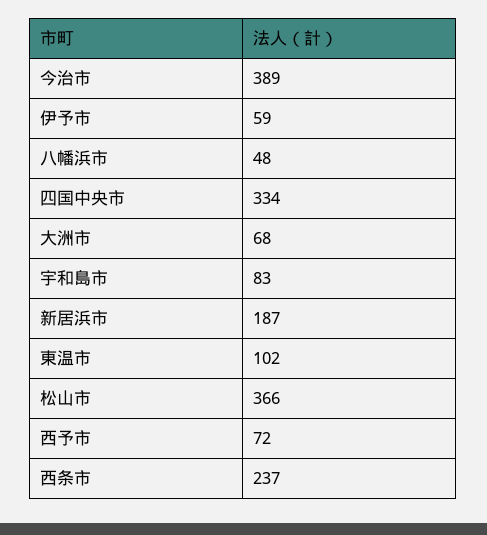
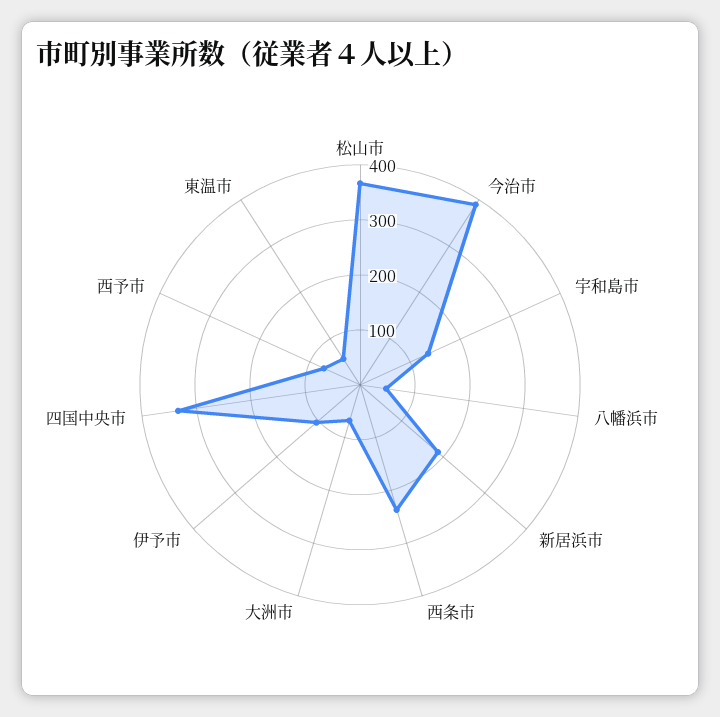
  {
    "今治市": 389,
-   "伊予市": 59,
+   "伊予市": 100,
    "八幡浜市": 48,
    "四国中央市": 334,
    "大洲市": 68,
-   "宇和島市": 83,
+   "宇和島市": 140,
    "新居浜市": 187,
-   "東温市": 102,
+   "東温市": 60,
    "松山市": 366,
    "西予市": 72,
    "西条市": 237
  }

